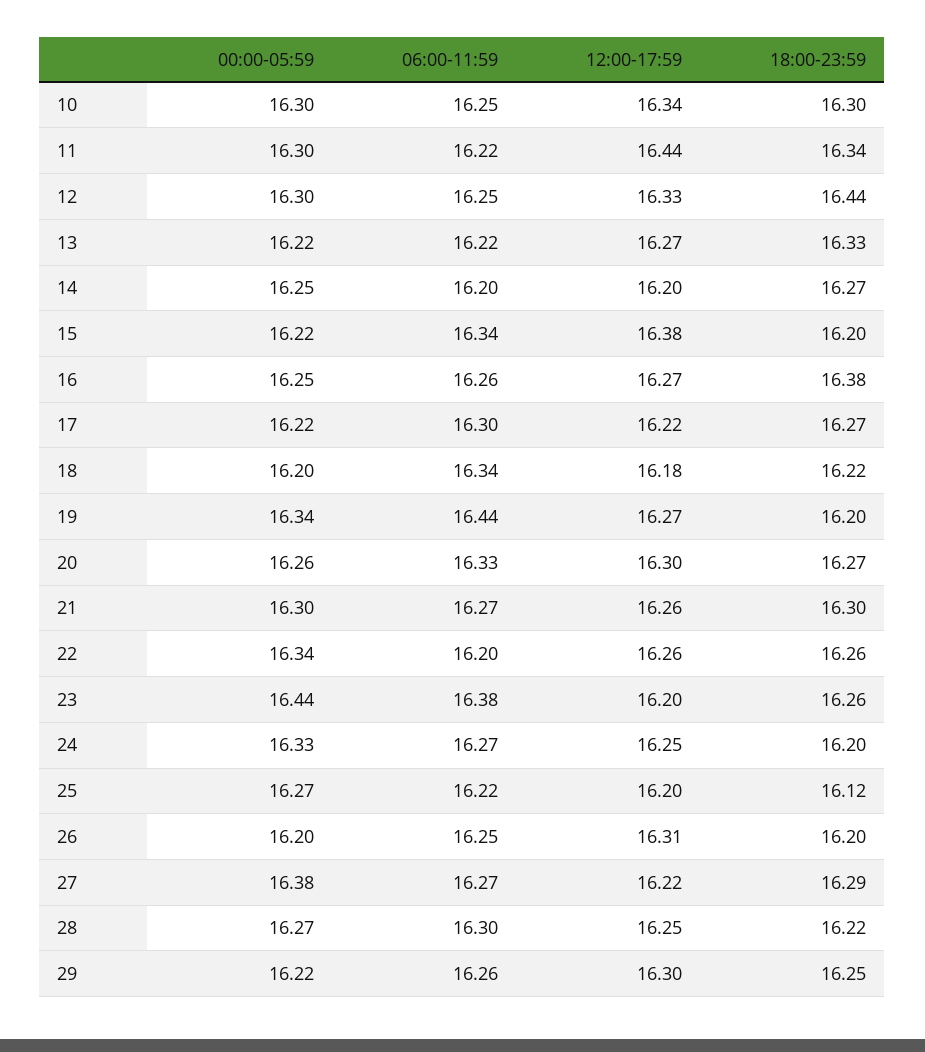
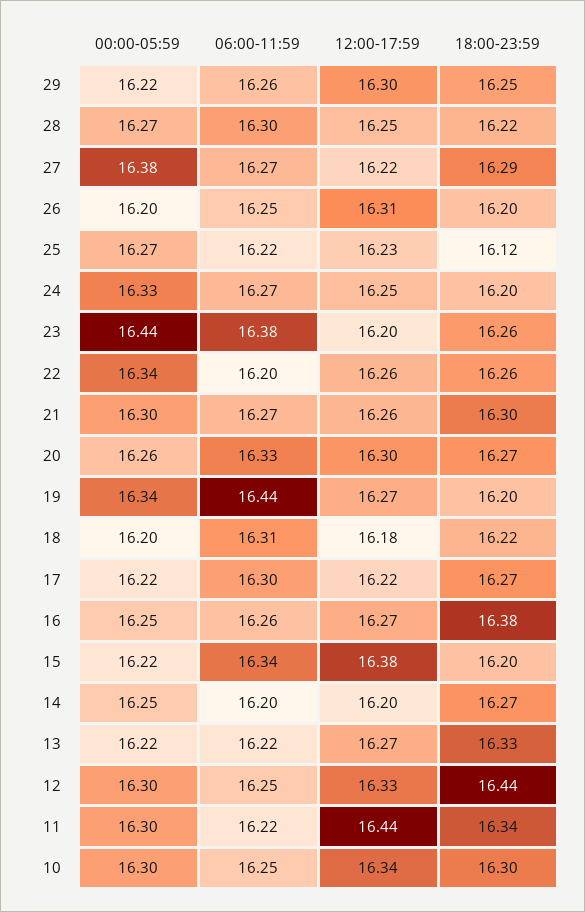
  {
    "00:00-05:59": {
      "10": 16.3,
      "11": 16.3,
      "12": 16.3,
      "13": 16.22,
      "14": 16.25,
      "15": 16.22,
      "16": 16.25,
      "17": 16.22,
      "18": 16.2,
      "19": 16.34,
      "20": 16.26,
      "21": 16.3,
      "22": 16.34,
      "23": 16.44,
      "24": 16.33,
      "25": 16.27,
      "26": 16.2,
      "27": 16.38,
      "28": 16.27,
      "29": 16.22
    },
    "06:00-11:59": {
      "10": 16.25,
      "11": 16.22,
      "12": 16.25,
      "13": 16.22,
      "14": 16.2,
      "15": 16.34,
      "16": 16.26,
      "17": 16.3,
-     "18": 16.34,
+     "18": 16.31,
      "19": 16.44,
      "20": 16.33,
      "21": 16.27,
      "22": 16.2,
      "23": 16.38,
      "24": 16.27,
      "25": 16.22,
      "26": 16.25,
      "27": 16.27,
      "28": 16.3,
      "29": 16.26
    },
    "12:00-17:59": {
      "10": 16.34,
      "11": 16.44,
      "12": 16.33,
      "13": 16.27,
      "14": 16.2,
      "15": 16.38,
      "16": 16.27,
      "17": 16.22,
      "18": 16.18,
      "19": 16.27,
      "20": 16.3,
      "21": 16.26,
      "22": 16.26,
      "23": 16.2,
      "24": 16.25,
-     "25": 16.2,
+     "25": 16.23,
      "26": 16.31,
      "27": 16.22,
      "28": 16.25,
      "29": 16.3
    },
    "18:00-23:59": {
      "10": 16.3,
      "11": 16.34,
      "12": 16.44,
      "13": 16.33,
      "14": 16.27,
      "15": 16.2,
      "16": 16.38,
      "17": 16.27,
      "18": 16.22,
      "19": 16.2,
      "20": 16.27,
      "21": 16.3,
      "22": 16.26,
      "23": 16.26,
      "24": 16.2,
      "25": 16.12,
      "26": 16.2,
      "27": 16.29,
      "28": 16.22,
      "29": 16.25
    }
  }

